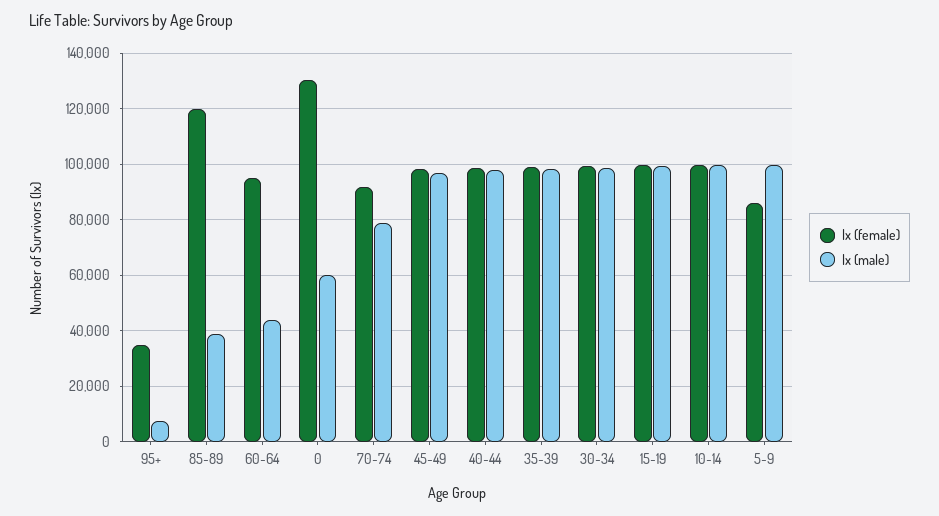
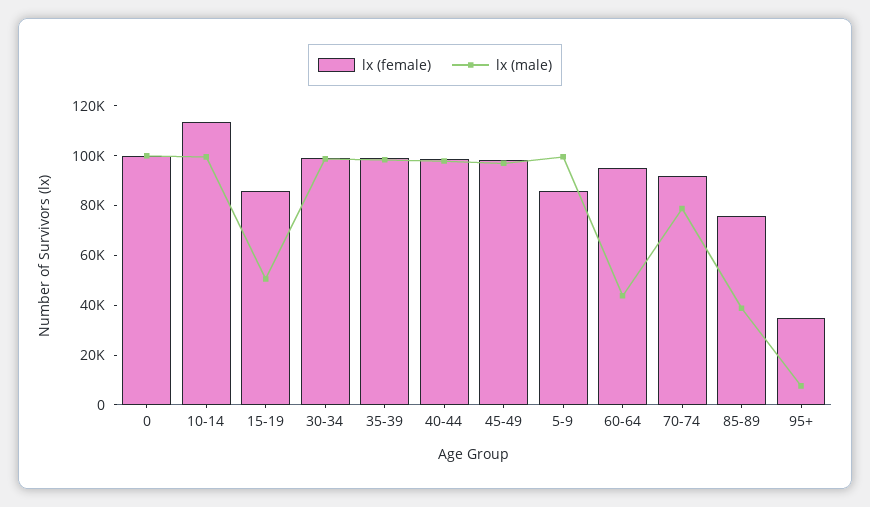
  {
    "lx (female)": {
      "95+": 35000,
-     "85-89": 120000,
+     "85-89": 75000,
      "60-64": 95000,
-     "0": 130000,
+     "0": 100000,
      "70-74": 92500,
      "45-49": 97500,
      "40-44": 97500,
      "35-39": 100000,
      "30-34": 100000,
-     "15-19": 100000,
+     "15-19": 85000,
-     "10-14": 100000,
+     "10-14": 115000,
      "5-9": 85000
    },
    "lx (male)": {
      "95+": 7500,
      "85-89": 40000,
      "60-64": 45000,
-     "0": 60000,
+     "0": 100000,
      "70-74": 80000,
      "45-49": 97500,
      "40-44": 97500,
      "35-39": 97500,
      "30-34": 100000,
-     "15-19": 100000,
+     "15-19": 50000,
      "10-14": 100000,
      "5-9": 100000
    }
  }

